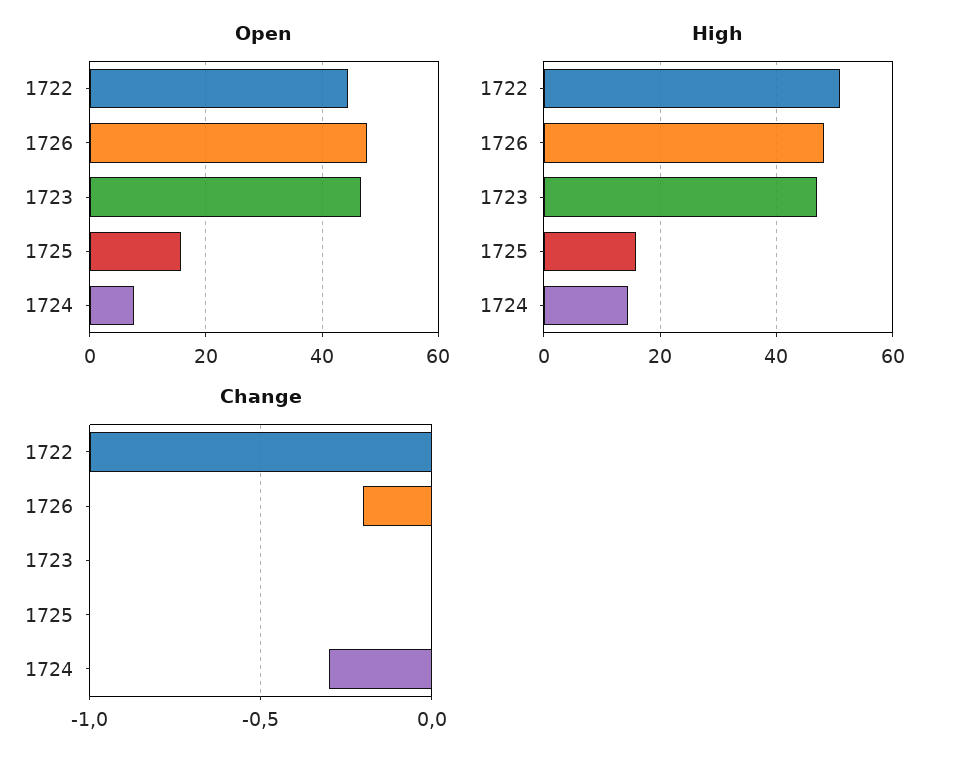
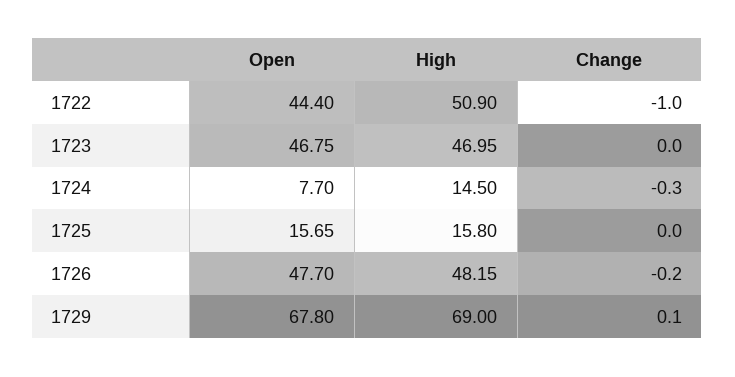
  {
    "Open": {
      "1722": 44.4,
      "1726": 47.7,
      "1723": 46.75,
      "1725": 15.65,
-     "1724": 7.7
+     "1724": 7.7,
+     "1729": 67.8
    },
    "High": {
      "1722": 50.9,
      "1726": 48.15,
      "1723": 46.95,
      "1725": 15.8,
-     "1724": 14.5
+     "1724": 14.5,
+     "1729": 69
    },
    "Change": {
      "1722": -1,
      "1726": -0.2,
      "1723": 0,
      "1725": 0,
-     "1724": -0.3
+     "1724": -0.3,
+     "1729": 0.1
    }
  }

